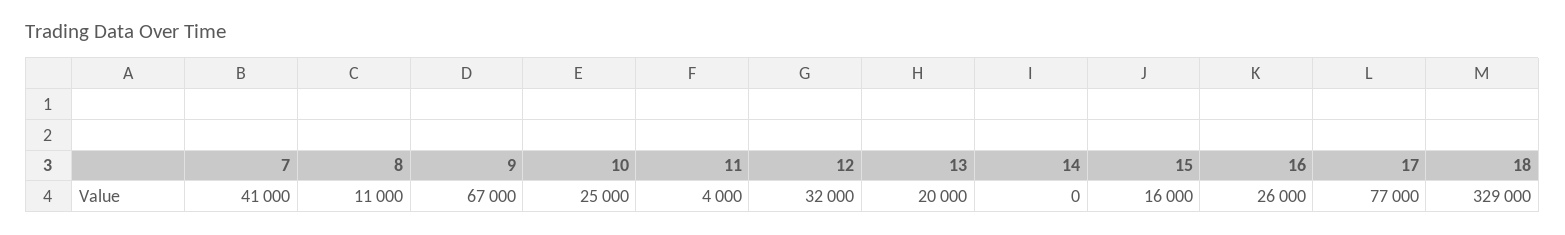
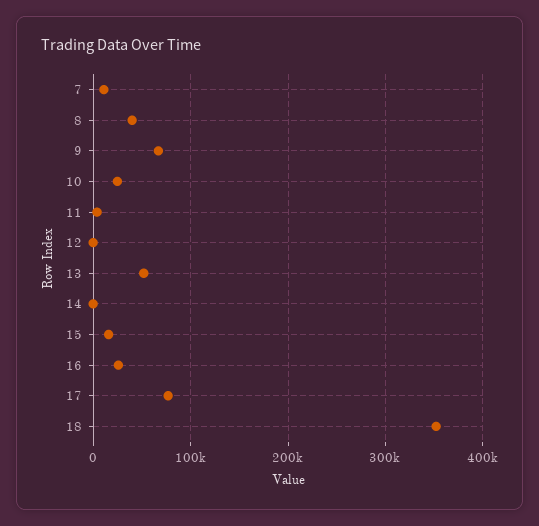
  {
-   "7": 41000,
+   "7": 10000,
-   "8": 11000,
+   "8": 40000,
    "9": 67000,
    "10": 25000,
    "11": 4000,
-   "12": 32000,
+   "12": 0,
-   "13": 20000,
+   "13": 50000,
    "14": 0,
    "15": 16000,
    "16": 26000,
    "17": 77000,
-   "18": 329000
+   "18": 350000
  }

